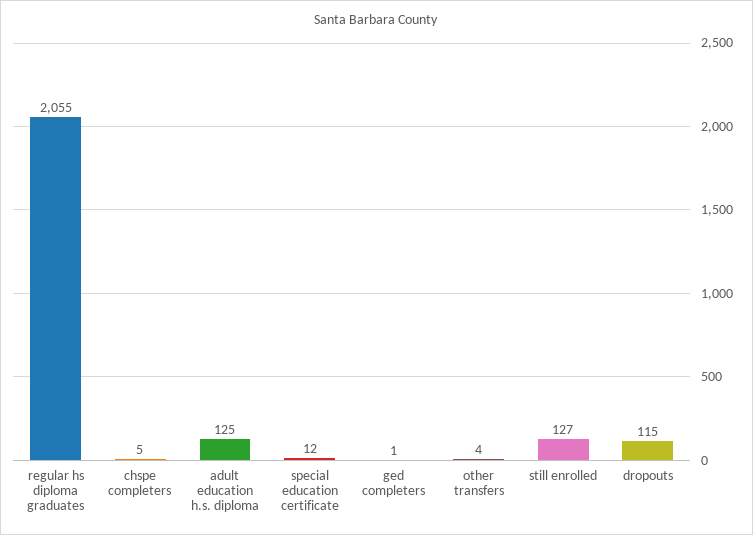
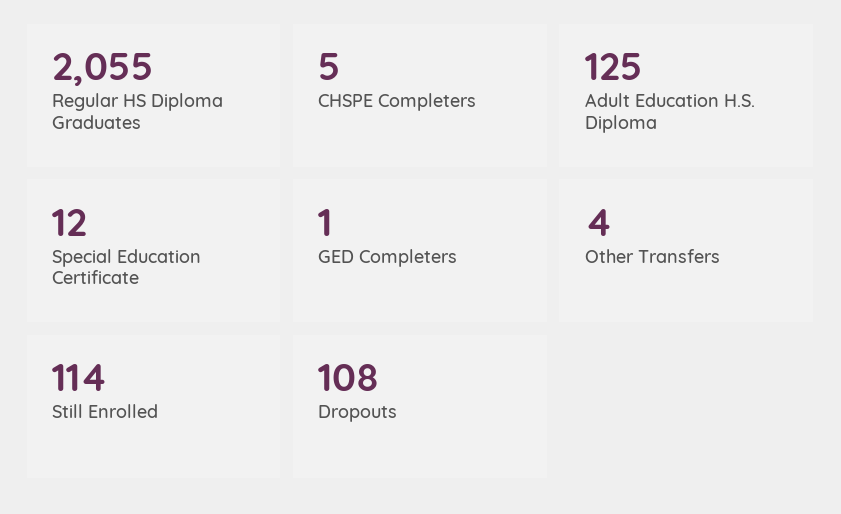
  {
    "regular hs diploma graduates": 2055,
    "chspe completers": 5,
    "adult education h.s. diploma": 125,
    "special education certificate": 12,
    "ged completers": 1,
    "other transfers": 4,
-   "still enrolled": 127,
+   "still enrolled": 114,
-   "dropouts": 115
+   "dropouts": 108
  }

